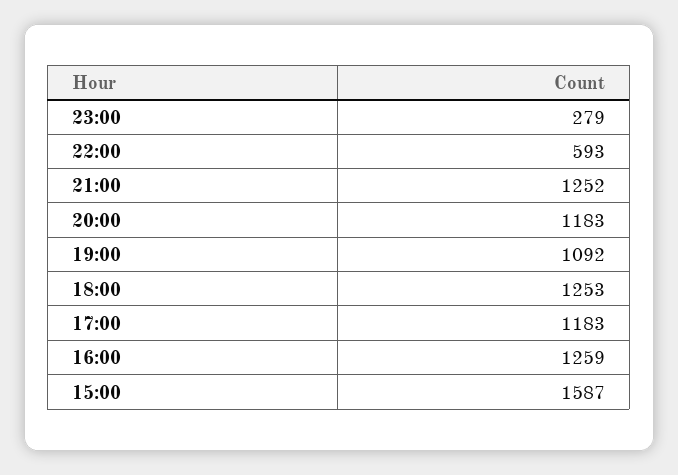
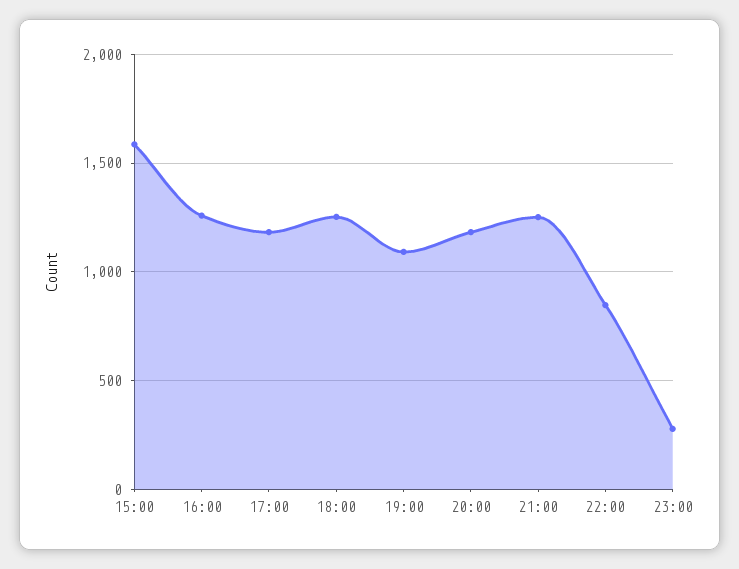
  {
    "23:00": 279,
-   "22:00": 593,
+   "22:00": 850,
    "21:00": 1252,
    "20:00": 1183,
    "19:00": 1092,
    "18:00": 1253,
    "17:00": 1183,
    "16:00": 1259,
    "15:00": 1587
  }

